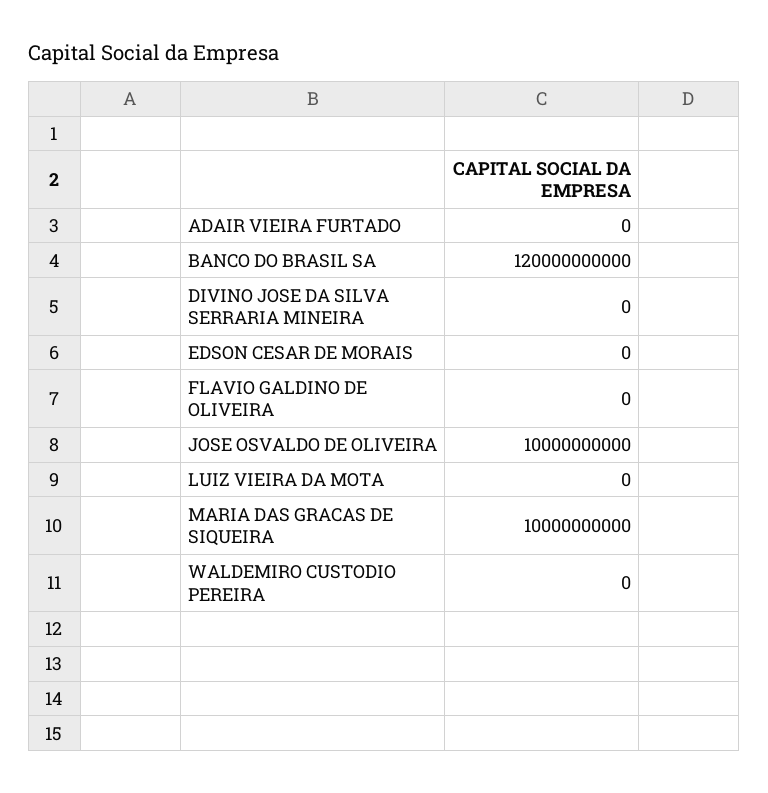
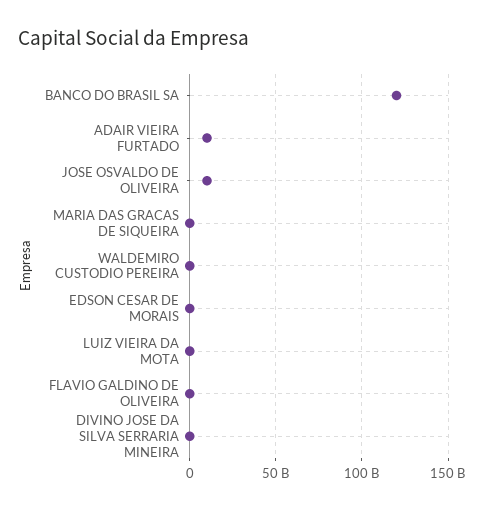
  {
-   "ADAIR VIEIRA FURTADO": 0,
+   "ADAIR VIEIRA FURTADO": 10000000000,
    "BANCO DO BRASIL SA": 120000000000,
    "DIVINO JOSE DA SILVA SERRARIA MINEIRA": 0,
    "EDSON CESAR DE MORAIS": 0,
    "FLAVIO GALDINO DE OLIVEIRA": 0,
    "JOSE OSVALDO DE OLIVEIRA": 10000000000,
    "LUIZ VIEIRA DA MOTA": 0,
-   "MARIA DAS GRACAS DE SIQUEIRA": 10000000000,
+   "MARIA DAS GRACAS DE SIQUEIRA": 0,
    "WALDEMIRO CUSTODIO PEREIRA": 0
  }

